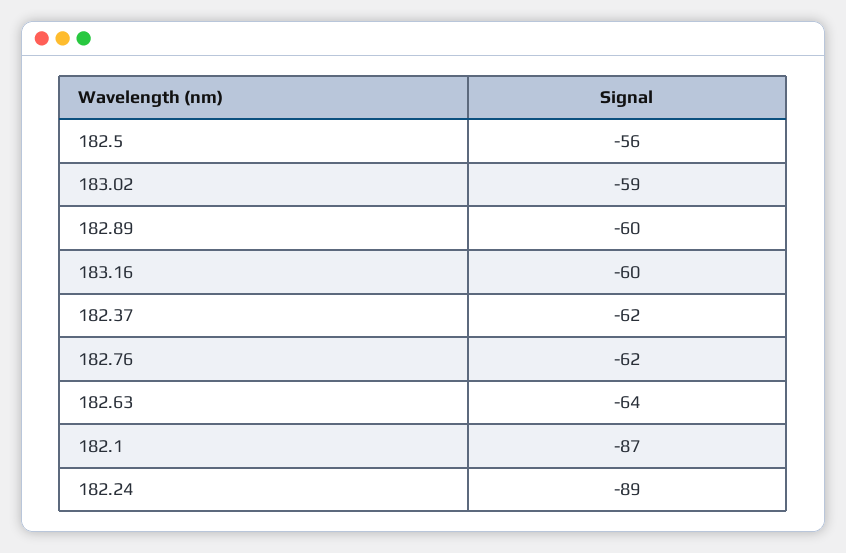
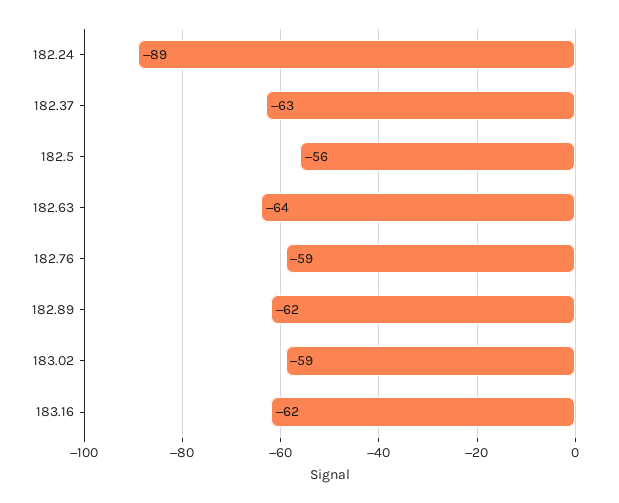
  {
    "182.5": -56,
    "183.02": -59,
-   "182.89": -60,
+   "182.89": -62,
-   "183.16": -60,
+   "183.16": -62,
-   "182.37": -62,
+   "182.37": -63,
-   "182.76": -62,
+   "182.76": -59,
    "182.63": -64,
-   "182.1": -87,
    "182.24": -89
  }

